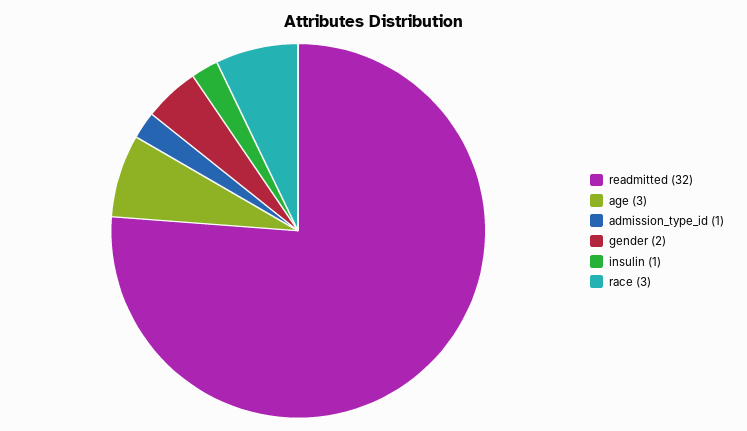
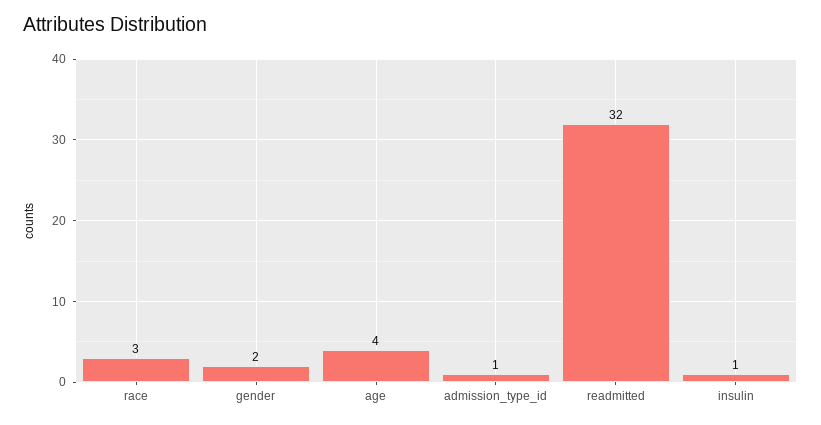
  {
    "readmitted": 32,
-   "age": 3,
+   "age": 4,
    "admission_type_id": 1,
    "gender": 2,
    "insulin": 1,
    "race": 3
  }

